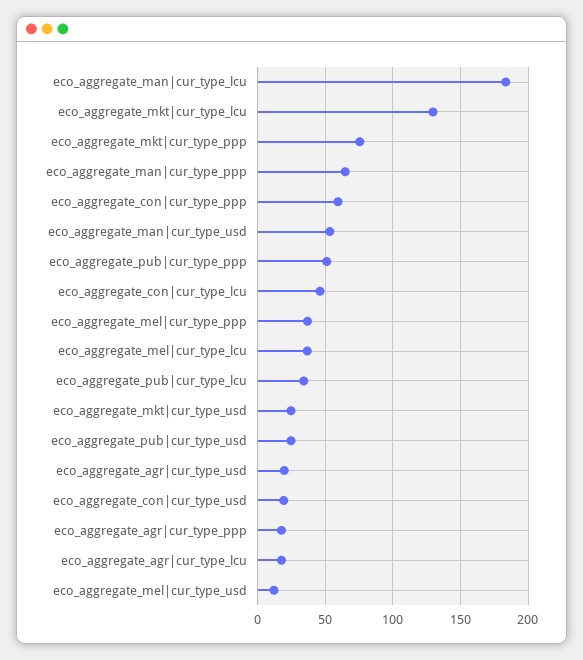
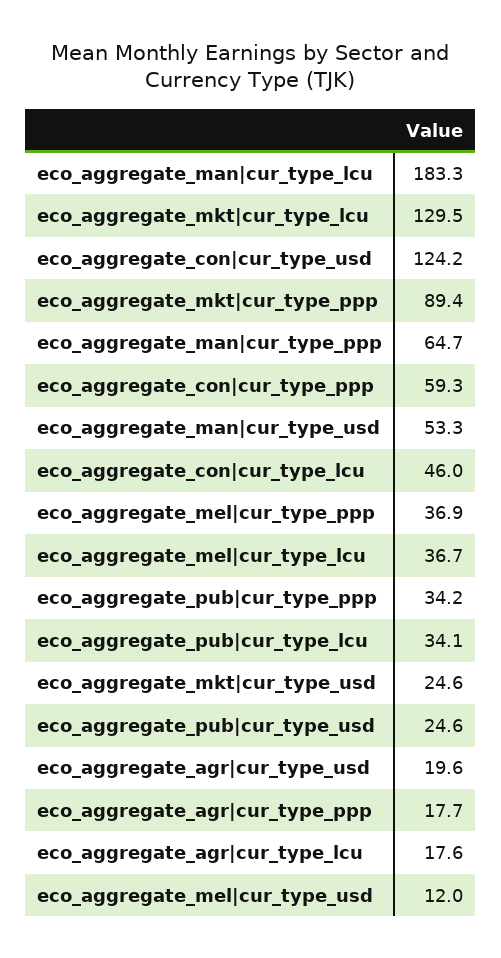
  {
    "eco_aggregate_man|cur_type_lcu": 183.3,
    "eco_aggregate_mkt|cur_type_lcu": 129.5,
-   "eco_aggregate_mkt|cur_type_ppp": 75,
+   "eco_aggregate_mkt|cur_type_ppp": 89.4,
    "eco_aggregate_man|cur_type_ppp": 64.7,
    "eco_aggregate_con|cur_type_ppp": 59.3,
    "eco_aggregate_man|cur_type_usd": 53.3,
-   "eco_aggregate_pub|cur_type_ppp": 50,
+   "eco_aggregate_pub|cur_type_ppp": 34.2,
    "eco_aggregate_con|cur_type_lcu": 46,
    "eco_aggregate_mel|cur_type_ppp": 36.9,
    "eco_aggregate_mel|cur_type_lcu": 36.7,
    "eco_aggregate_pub|cur_type_lcu": 34.1,
    "eco_aggregate_mkt|cur_type_usd": 24.6,
    "eco_aggregate_pub|cur_type_usd": 24.6,
    "eco_aggregate_agr|cur_type_usd": 19.6,
-   "eco_aggregate_con|cur_type_usd": 20,
+   "eco_aggregate_con|cur_type_usd": 124.2,
    "eco_aggregate_agr|cur_type_ppp": 17.7,
    "eco_aggregate_agr|cur_type_lcu": 17.6,
    "eco_aggregate_mel|cur_type_usd": 12
  }

